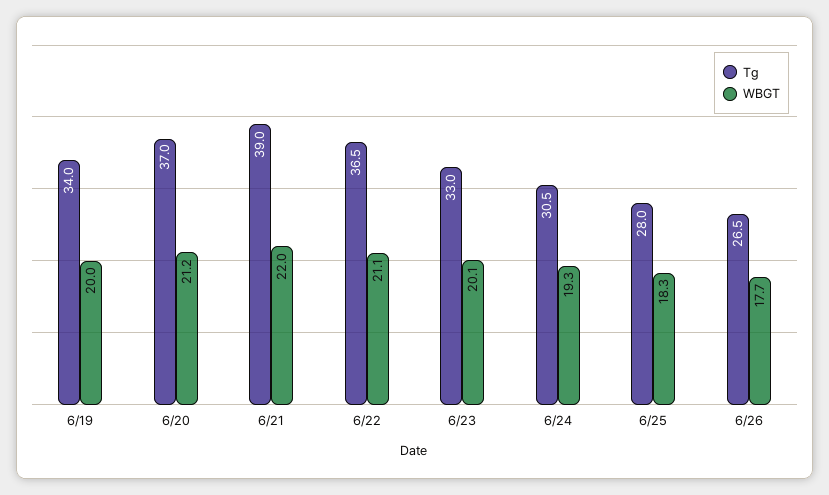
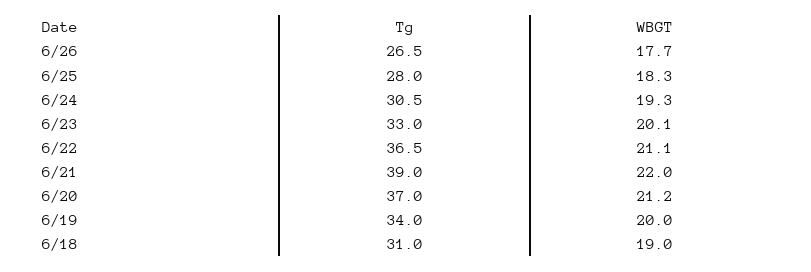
  {
    "Tg": {
      "6/19": 34,
      "6/20": 37,
      "6/21": 39,
      "6/22": 36.5,
      "6/23": 33,
      "6/24": 30.5,
      "6/25": 28,
-     "6/26": 26.5
+     "6/26": 26.5,
+     "6/18": 31
    },
    "WBGT": {
      "6/19": 20,
      "6/20": 21.2,
      "6/21": 22,
      "6/22": 21.1,
      "6/23": 20.1,
      "6/24": 19.3,
      "6/25": 18.3,
-     "6/26": 17.7
+     "6/26": 17.7,
+     "6/18": 19
    }
  }

